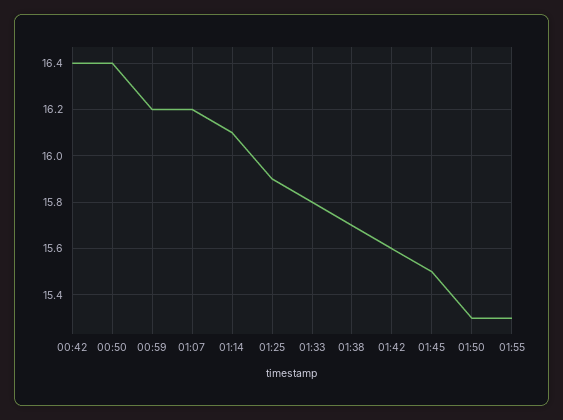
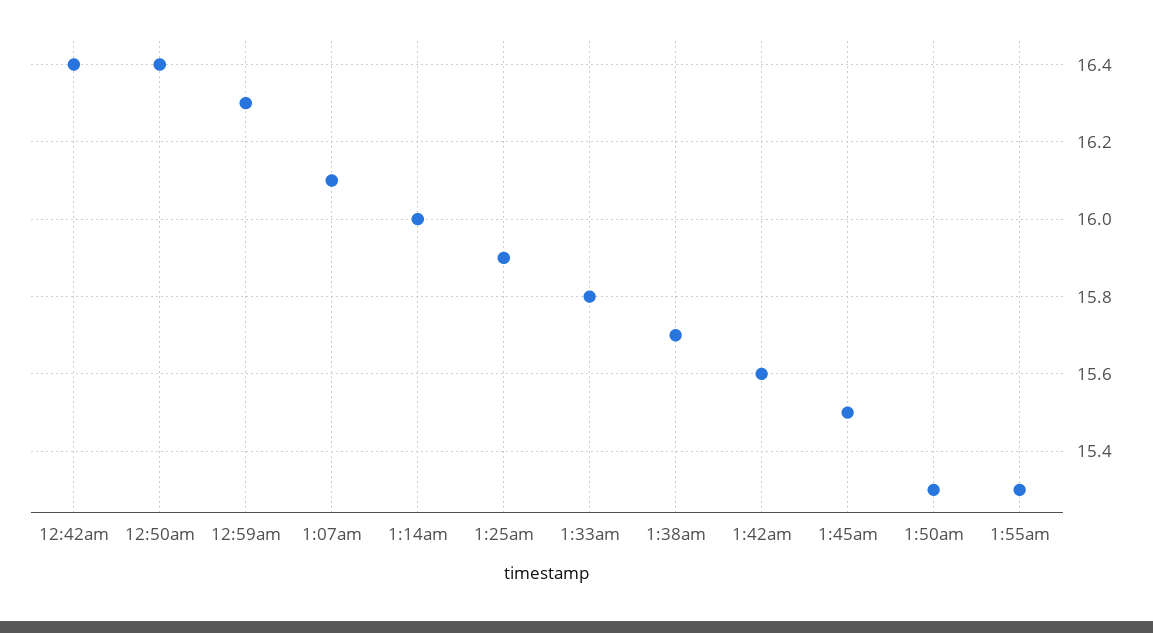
  {
    "00:42": 16.4,
    "00:50": 16.4,
-   "00:59": 16.2,
+   "00:59": 16.3,
-   "01:07": 16.2,
+   "01:07": 16.1,
-   "01:14": 16.1,
+   "01:14": 16,
    "01:25": 15.9,
    "01:33": 15.8,
    "01:38": 15.7,
    "01:42": 15.6,
    "01:45": 15.5,
    "01:50": 15.3,
    "01:55": 15.3
  }

